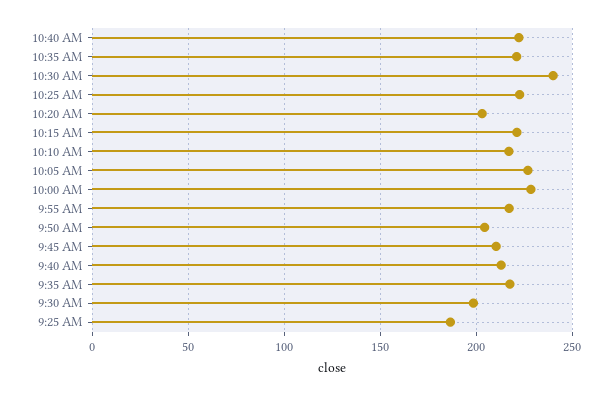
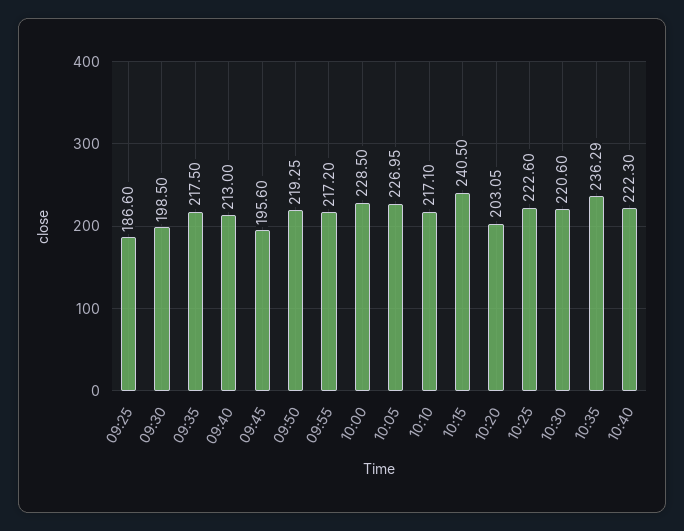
  {
    "10:40 AM": 222.3,
-   "10:35 AM": 220,
+   "10:35 AM": 236.29,
-   "10:30 AM": 240,
+   "10:30 AM": 220.6,
    "10:25 AM": 222.6,
    "10:20 AM": 203.05,
-   "10:15 AM": 220,
+   "10:15 AM": 240.5,
    "10:10 AM": 217.1,
    "10:05 AM": 226.95,
    "10:00 AM": 228.5,
    "9:55 AM": 217.2,
-   "9:50 AM": 205,
+   "9:50 AM": 219.25,
-   "9:45 AM": 210,
+   "9:45 AM": 195.6,
    "9:40 AM": 213,
    "9:35 AM": 217.5,
    "9:30 AM": 198.5,
    "9:25 AM": 186.6
  }

